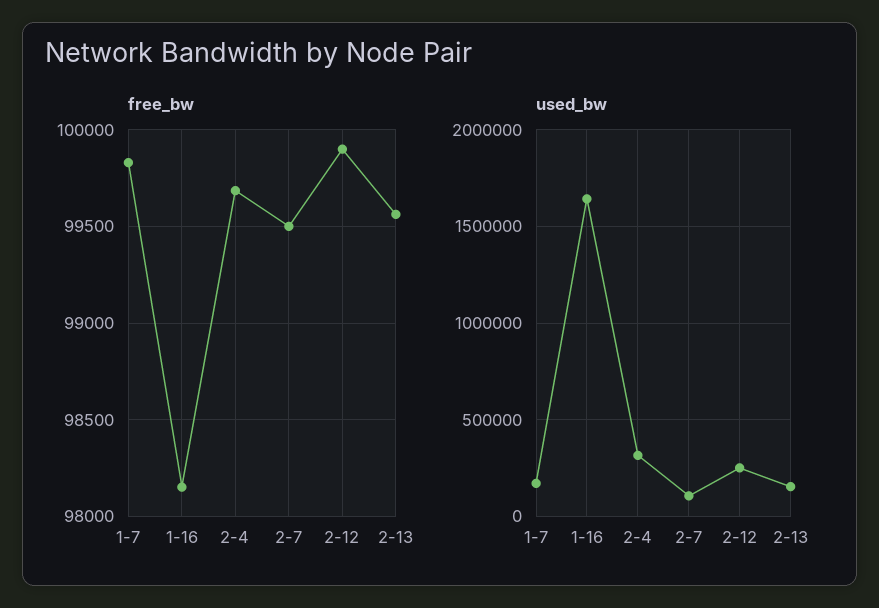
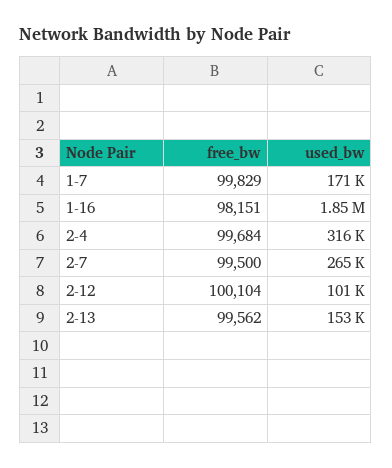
  {
    "free_bw": {
      "1-7": 99829,
      "1-16": 98151,
      "2-4": 99684,
      "2-7": 99500,
-     "2-12": 99900,
+     "2-12": 100104,
      "2-13": 99562
    },
    "used_bw": {
      "1-7": 171000,
-     "1-16": 1650000,
+     "1-16": 1850000,
      "2-4": 316000,
-     "2-7": 100000,
+     "2-7": 265000,
-     "2-12": 250000,
+     "2-12": 101000,
      "2-13": 153000
    }
  }

